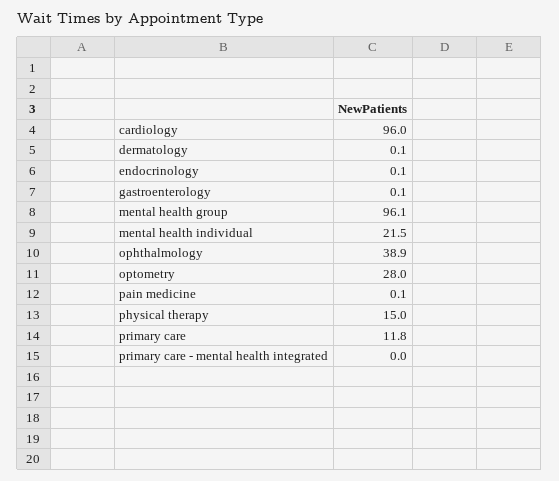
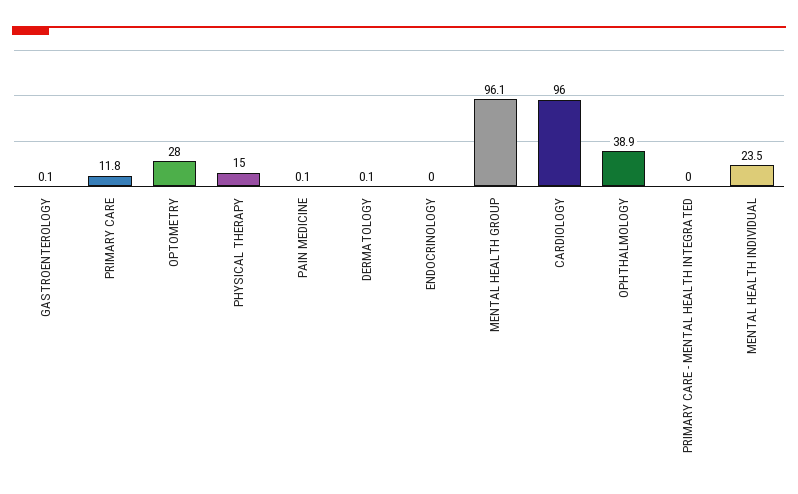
  {
    "cardiology": 96,
    "dermatology": 0.1,
-   "endocrinology": 0.1,
+   "endocrinology": 0,
    "gastroenterology": 0.1,
    "mental health group": 96.1,
-   "mental health individual": 21.5,
+   "mental health individual": 23.5,
    "ophthalmology": 38.9,
    "optometry": 28,
    "pain medicine": 0.1,
    "physical therapy": 15,
    "primary care": 11.8,
    "primary care - mental health integrated": 0
  }

